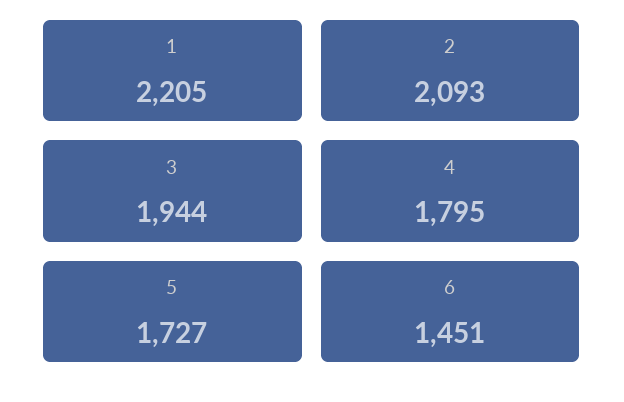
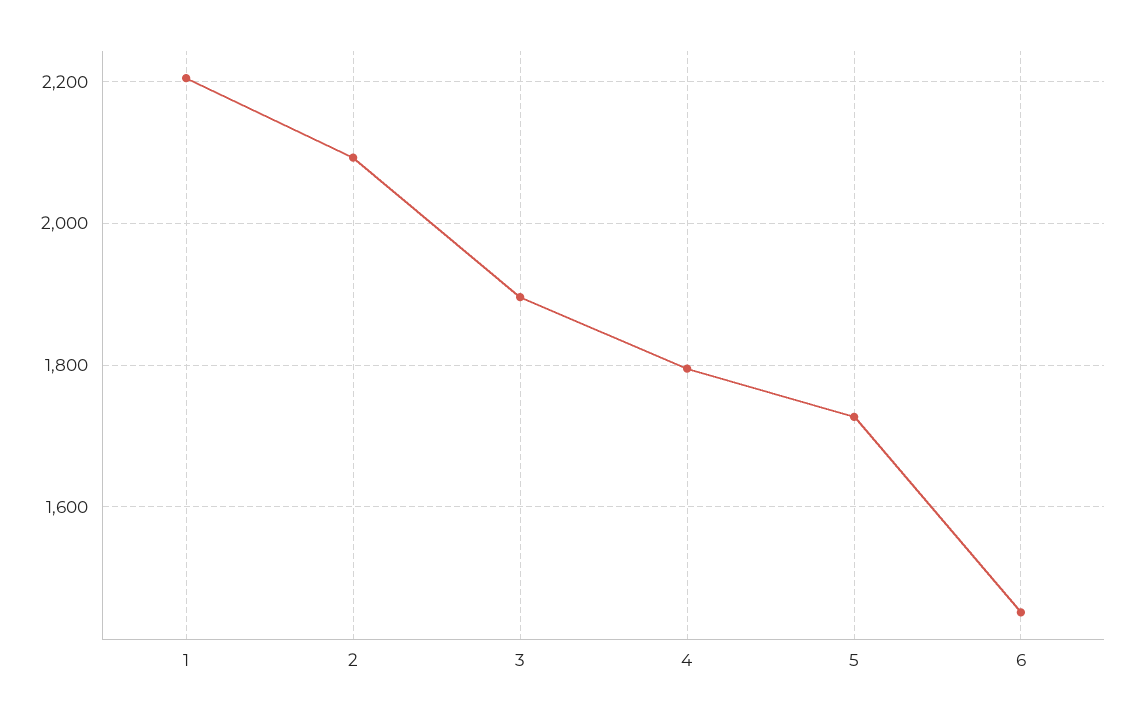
  {
    "1": 2205,
    "2": 2093,
-   "3": 1944,
+   "3": 1900,
    "4": 1795,
    "5": 1727,
    "6": 1451
  }

